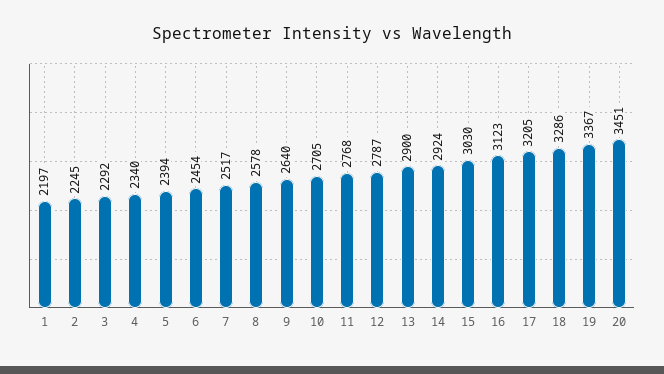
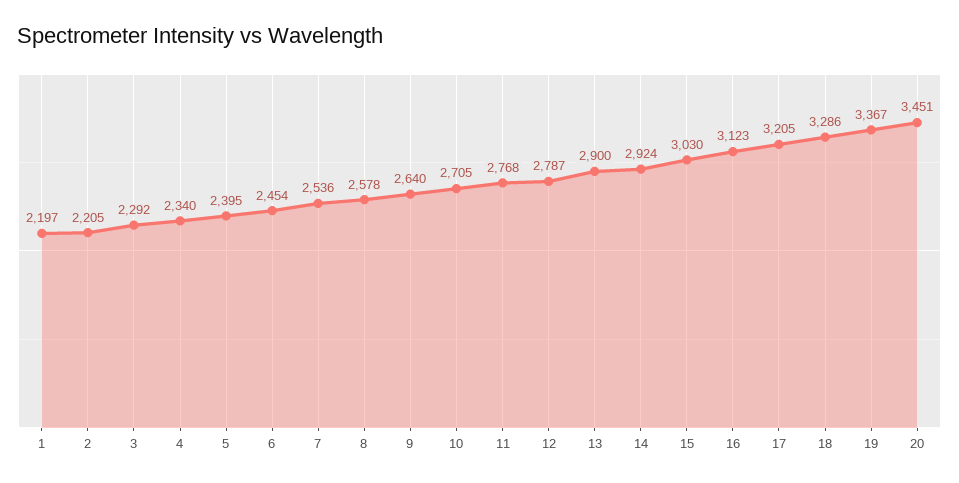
  {
    "1": 2197,
-   "2": 2245,
+   "2": 2205,
    "3": 2292,
    "4": 2340,
-   "5": 2394,
+   "5": 2395,
    "6": 2454,
-   "7": 2517,
+   "7": 2536,
    "8": 2578,
    "9": 2640,
    "10": 2705,
    "11": 2768,
    "12": 2787,
    "13": 2900,
    "14": 2924,
    "15": 3030,
    "16": 3123,
    "17": 3205,
    "18": 3286,
    "19": 3367,
    "20": 3451
  }

